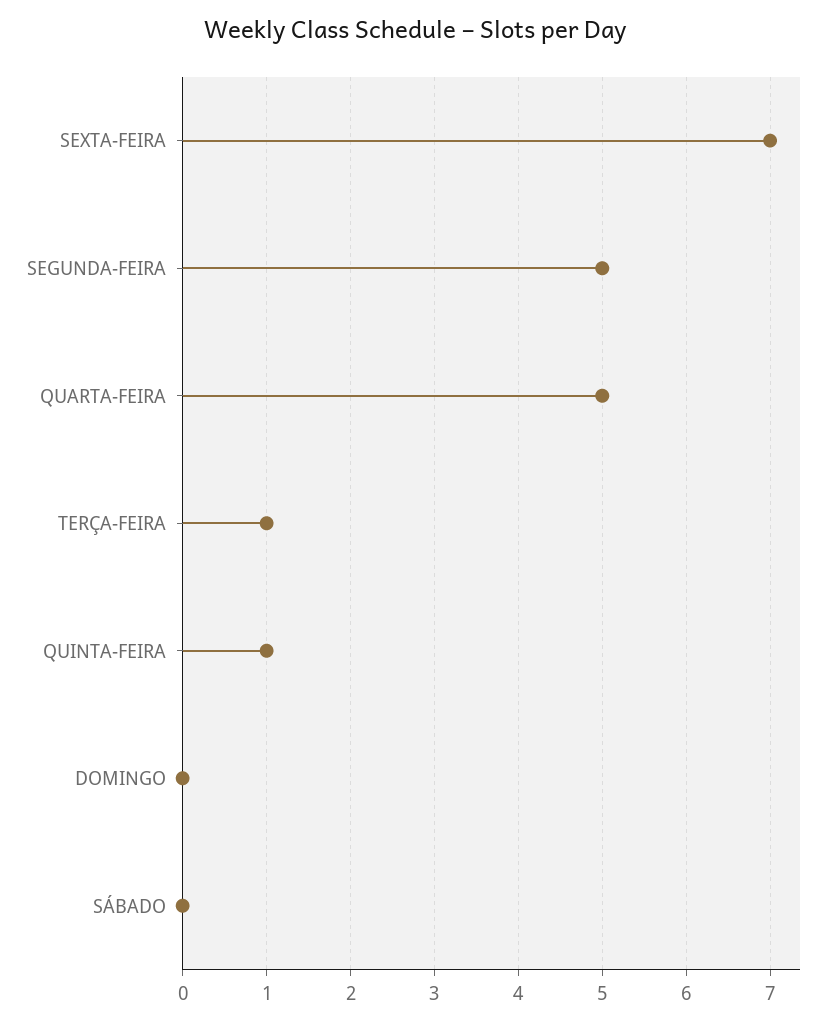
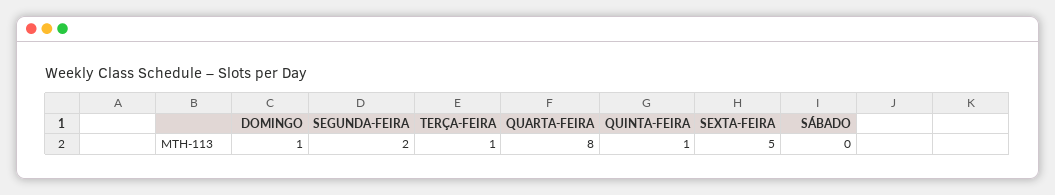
  {
-   "SEXTA-FEIRA": 7,
+   "SEXTA-FEIRA": 5,
-   "SEGUNDA-FEIRA": 5,
+   "SEGUNDA-FEIRA": 2,
-   "QUARTA-FEIRA": 5,
+   "QUARTA-FEIRA": 8,
    "TERÇA-FEIRA": 1,
    "QUINTA-FEIRA": 1,
-   "DOMINGO": 0,
+   "DOMINGO": 1,
    "SÁBADO": 0
  }

